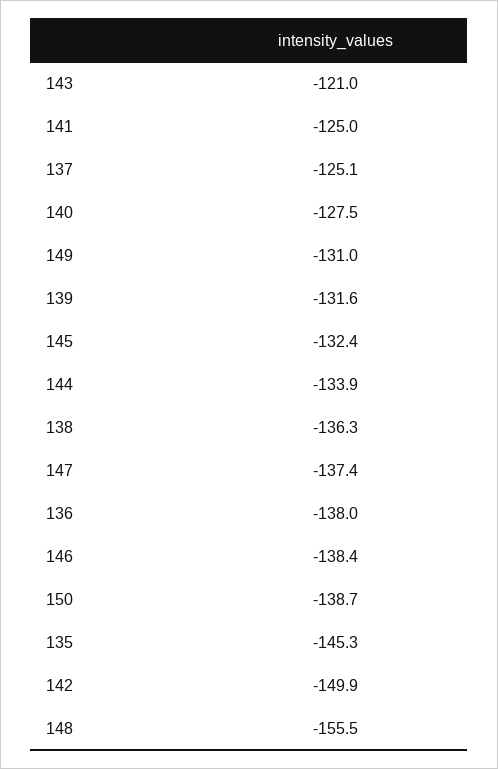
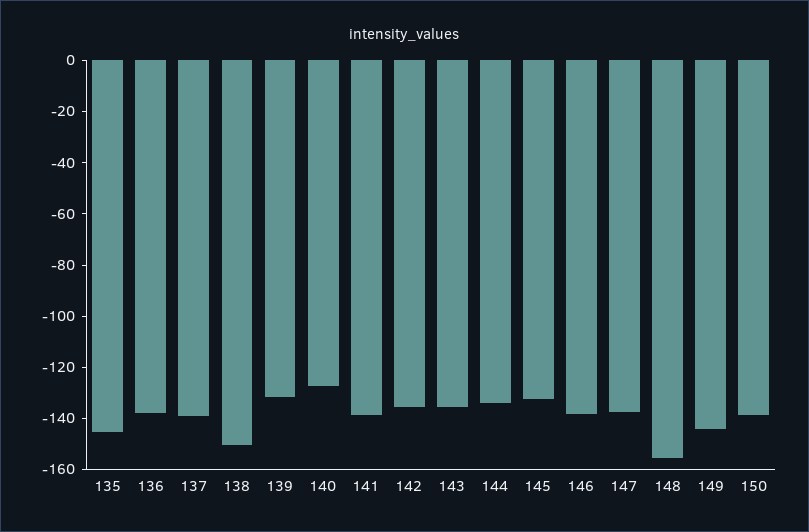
  {
-   "143": -121,
+   "143": -135,
-   "141": -125,
+   "141": -140,
-   "137": -125.1,
+   "137": -140,
    "140": -127.5,
-   "149": -131,
+   "149": -145,
    "139": -131.6,
    "145": -132.4,
    "144": -133.9,
-   "138": -136.3,
+   "138": -150,
    "147": -137.4,
    "136": -138,
    "146": -138.4,
    "150": -138.7,
    "135": -145.3,
-   "142": -149.9,
+   "142": -135,
    "148": -155.5
  }

